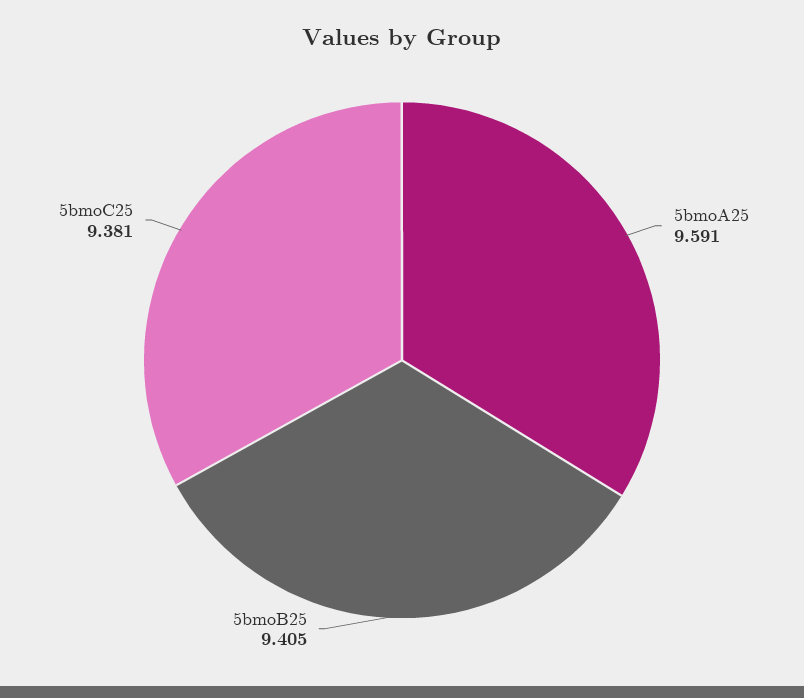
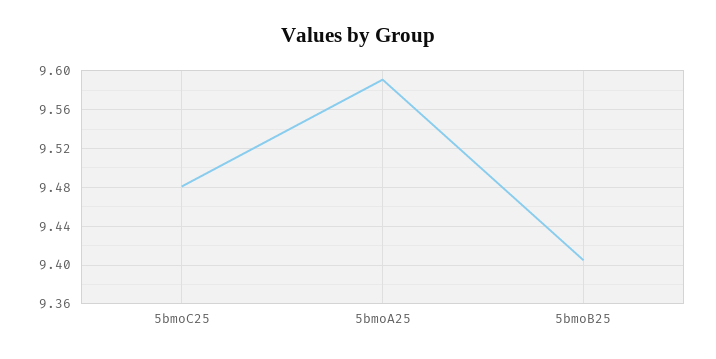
  {
    "5bmoA25": 9.591,
    "5bmoB25": 9.405,
-   "5bmoC25": 9.381
+   "5bmoC25": 9.48
  }

